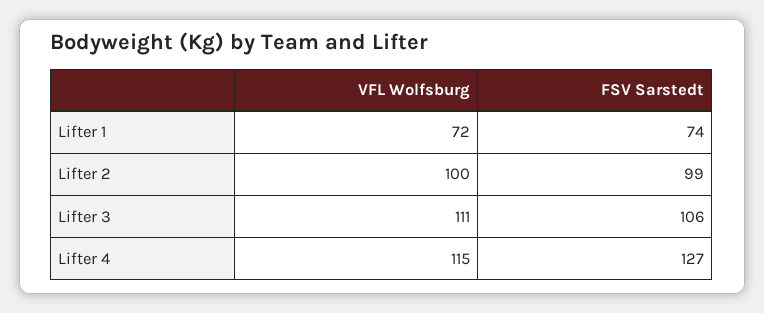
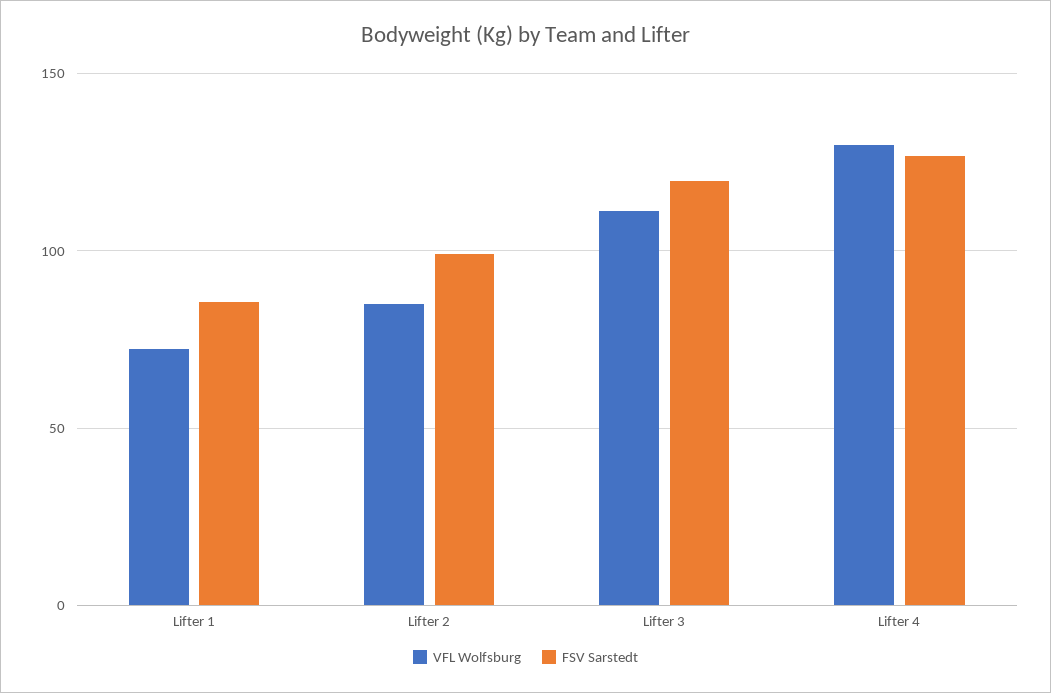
  {
    "VFL Wolfsburg": {
      "Lifter 1": 72,
-     "Lifter 2": 100,
+     "Lifter 2": 85,
      "Lifter 3": 111,
-     "Lifter 4": 115
+     "Lifter 4": 130
    },
    "FSV Sarstedt": {
-     "Lifter 1": 74,
+     "Lifter 1": 85,
      "Lifter 2": 99,
-     "Lifter 3": 106,
+     "Lifter 3": 120,
      "Lifter 4": 127
    }
  }

